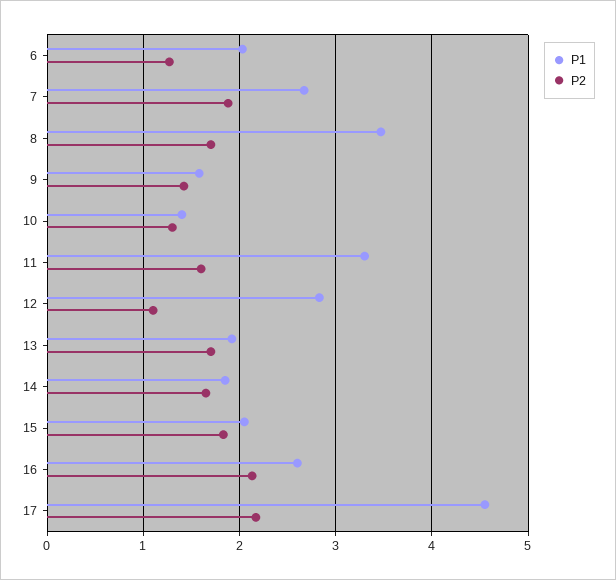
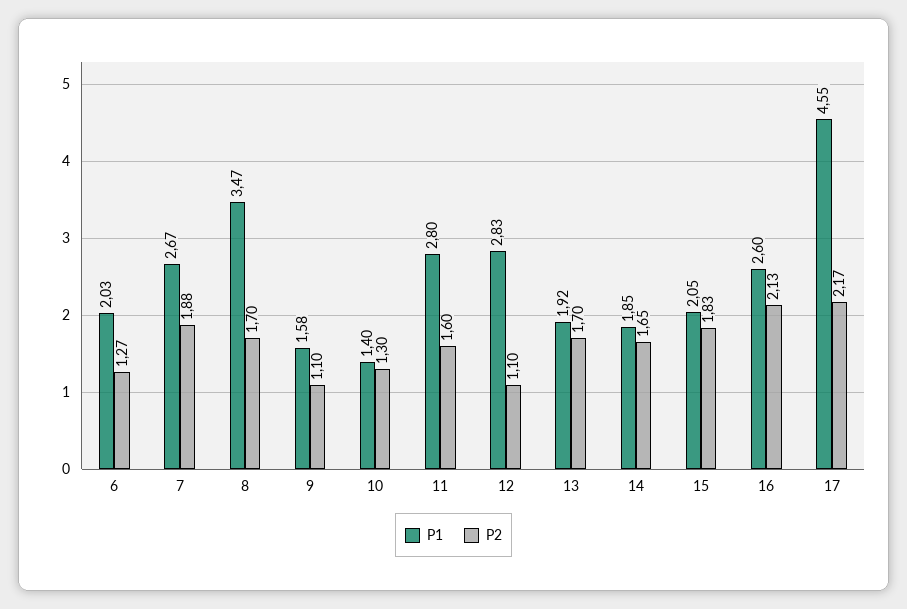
  {
    "P1": {
      "6": 2.03,
      "7": 2.67,
      "8": 3.47,
      "9": 1.58,
      "10": 1.4,
-     "11": 3.3,
+     "11": 2.8,
      "12": 2.83,
      "13": 1.92,
      "14": 1.85,
      "15": 2.05,
      "16": 2.6,
      "17": 4.55
    },
    "P2": {
      "6": 1.27,
      "7": 1.88,
      "8": 1.7,
-     "9": 1.4,
+     "9": 1.1,
      "10": 1.3,
      "11": 1.6,
      "12": 1.1,
      "13": 1.7,
      "14": 1.65,
      "15": 1.83,
      "16": 2.13,
      "17": 2.17
    }
  }

